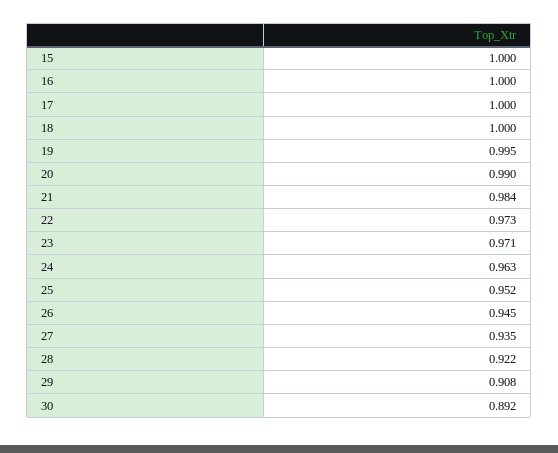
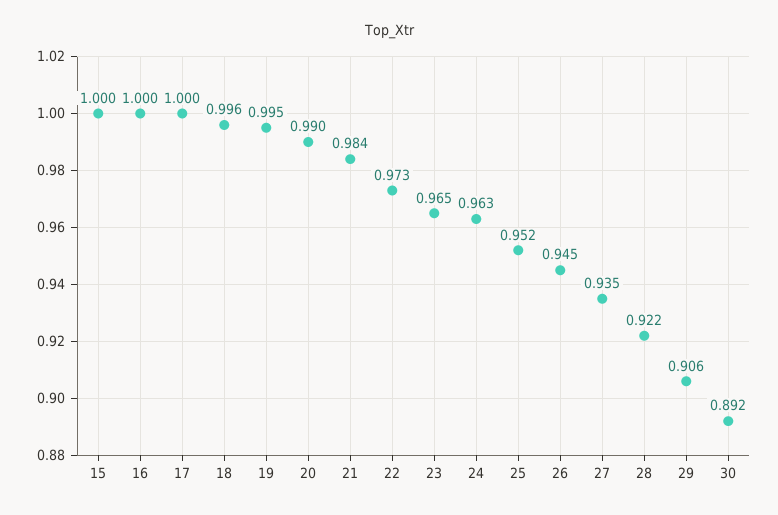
  {
    "15": 1,
    "16": 1,
    "17": 1,
-   "18": 1,
+   "18": 0.996,
    "19": 0.995,
    "20": 0.99,
    "21": 0.984,
    "22": 0.973,
-   "23": 0.971,
+   "23": 0.965,
    "24": 0.963,
    "25": 0.952,
    "26": 0.945,
    "27": 0.935,
    "28": 0.922,
-   "29": 0.908,
+   "29": 0.906,
    "30": 0.892
  }

